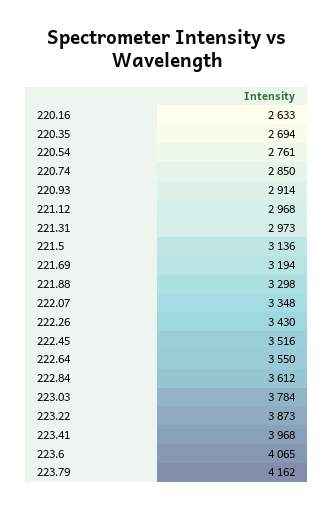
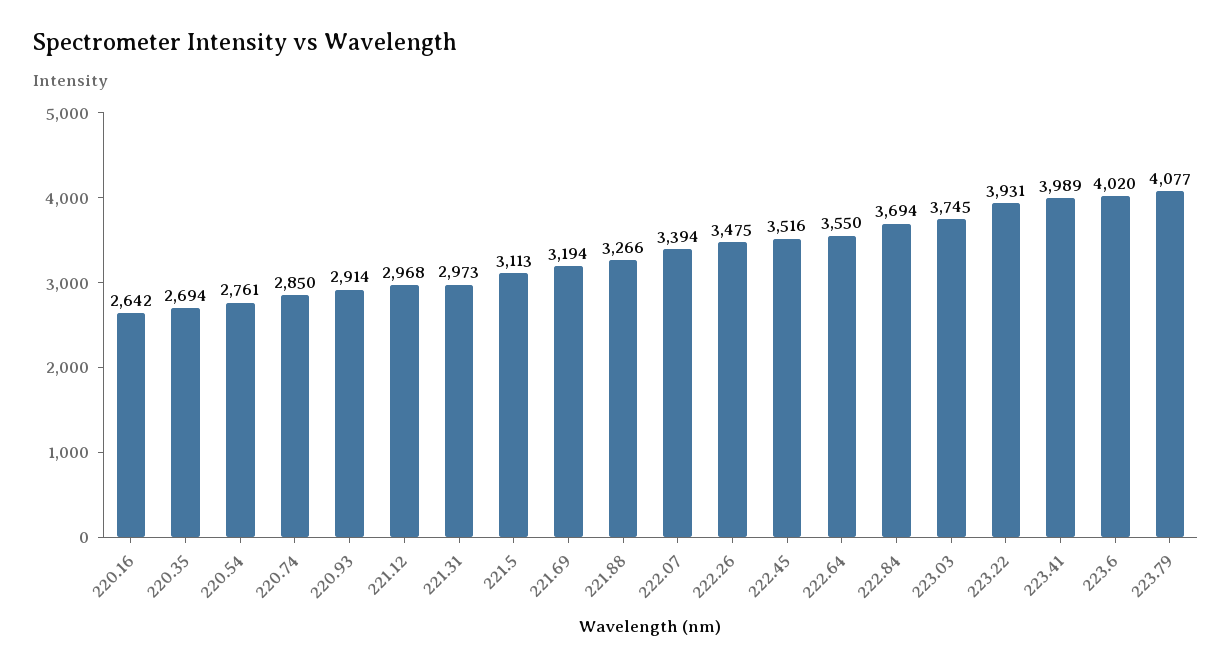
  {
-   "220.16": 2633,
+   "220.16": 2642,
    "220.35": 2694,
    "220.54": 2761,
    "220.74": 2850,
    "220.93": 2914,
    "221.12": 2968,
    "221.31": 2973,
-   "221.5": 3136,
+   "221.5": 3113,
    "221.69": 3194,
-   "221.88": 3298,
+   "221.88": 3266,
-   "222.07": 3348,
+   "222.07": 3394,
-   "222.26": 3430,
+   "222.26": 3475,
    "222.45": 3516,
    "222.64": 3550,
-   "222.84": 3612,
+   "222.84": 3694,
-   "223.03": 3784,
+   "223.03": 3745,
-   "223.22": 3873,
+   "223.22": 3931,
-   "223.41": 3968,
+   "223.41": 3989,
-   "223.6": 4065,
+   "223.6": 4020,
-   "223.79": 4162
+   "223.79": 4077
  }

